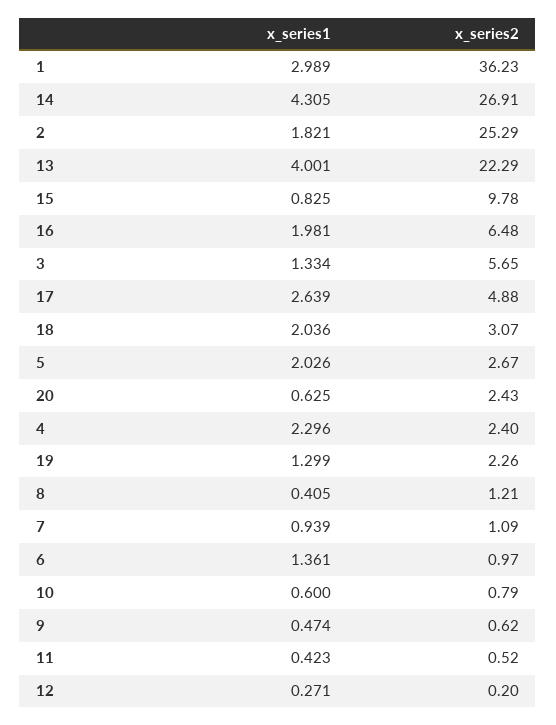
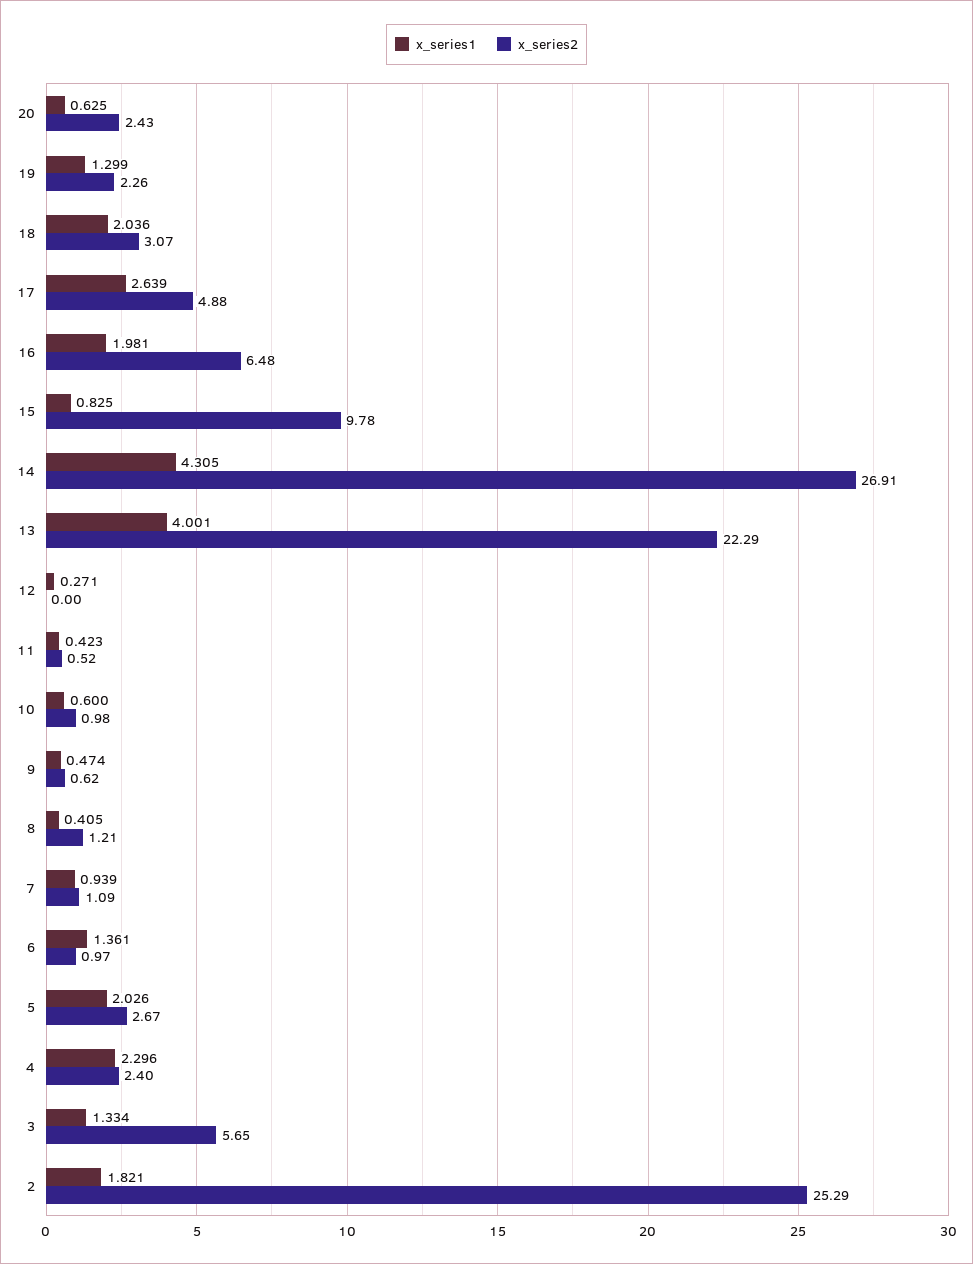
  {
    "x_series1": {
-     "1": 2.989,
      "14": 4.305,
      "2": 1.821,
      "13": 4.001,
      "15": 0.825,
      "16": 1.981,
      "3": 1.334,
      "17": 2.639,
      "18": 2.036,
      "5": 2.026,
      "20": 0.625,
      "4": 2.296,
      "19": 1.299,
      "8": 0.405,
      "7": 0.939,
      "6": 1.361,
      "10": 0.6,
      "9": 0.474,
      "11": 0.423,
      "12": 0.271
    },
    "x_series2": {
-     "1": 36.23,
      "14": 26.91,
      "2": 25.29,
      "13": 22.29,
      "15": 9.78,
      "16": 6.48,
      "3": 5.65,
      "17": 4.88,
      "18": 3.07,
      "5": 2.67,
      "20": 2.43,
      "4": 2.4,
      "19": 2.26,
      "8": 1.21,
      "7": 1.09,
      "6": 0.97,
-     "10": 0.79,
+     "10": 0.98,
      "9": 0.62,
      "11": 0.52,
-     "12": 0.2
+     "12": 0
    }
  }

